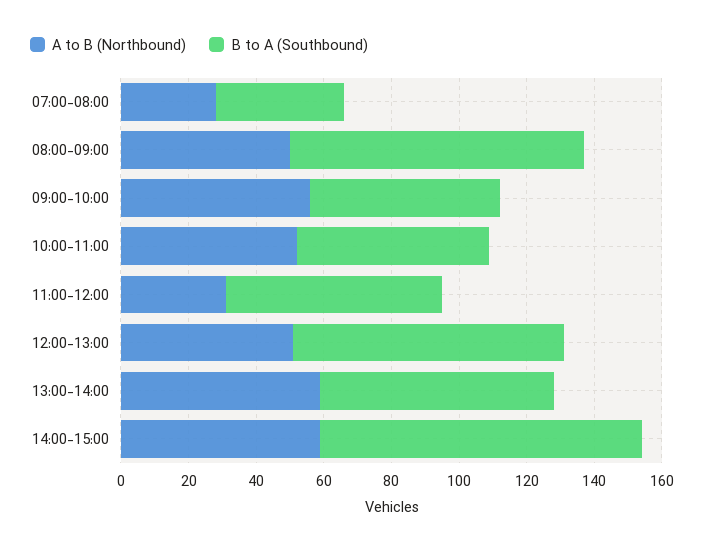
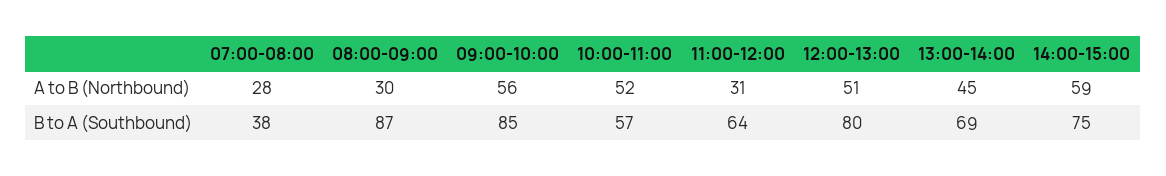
  {
    "A to B (Northbound)": {
      "07:00-08:00": 28,
-     "08:00-09:00": 50,
+     "08:00-09:00": 30,
      "09:00-10:00": 56,
      "10:00-11:00": 52,
      "11:00-12:00": 31,
      "12:00-13:00": 51,
-     "13:00-14:00": 60,
+     "13:00-14:00": 45,
      "14:00-15:00": 59
    },
    "B to A (Southbound)": {
      "07:00-08:00": 38,
      "08:00-09:00": 87,
-     "09:00-10:00": 55,
+     "09:00-10:00": 85,
      "10:00-11:00": 57,
      "11:00-12:00": 64,
      "12:00-13:00": 80,
      "13:00-14:00": 69,
-     "14:00-15:00": 95
+     "14:00-15:00": 75
    }
  }

